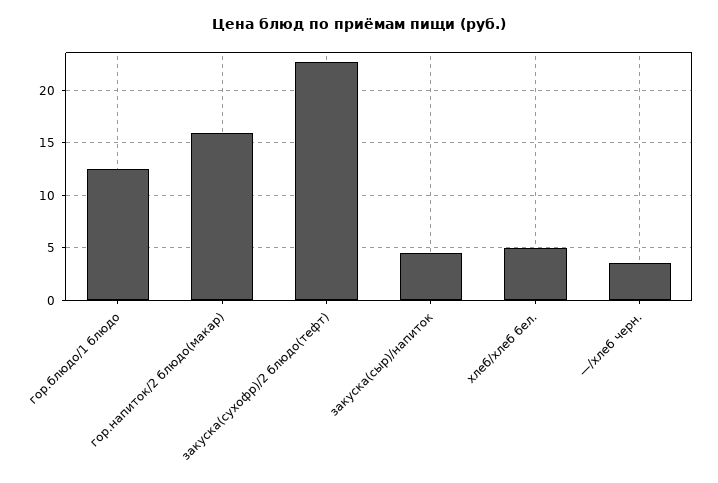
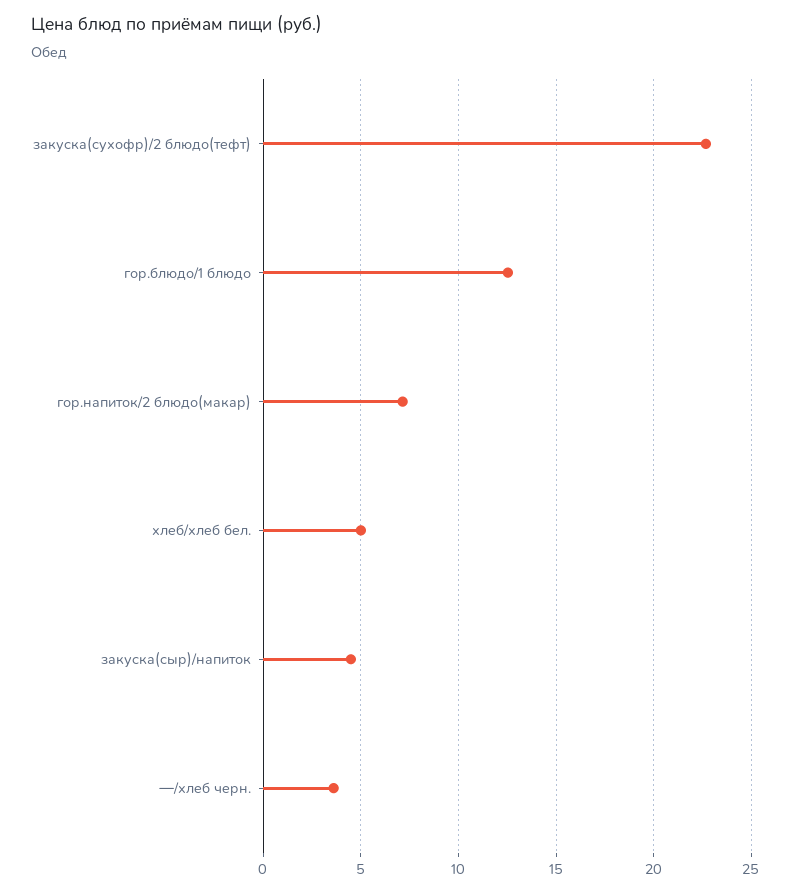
  {
    "гор.блюдо/1 блюдо": 12.5,
-   "гор.напиток/2 блюдо(макар)": 16,
+   "гор.напиток/2 блюдо(макар)": 7,
    "закуска(сухофр)/2 блюдо(тефт)": 22.5,
    "закуска(сыр)/напиток": 4.5,
    "хлеб/хлеб бел.": 5,
    "—/хлеб черн.": 3.5
  }

